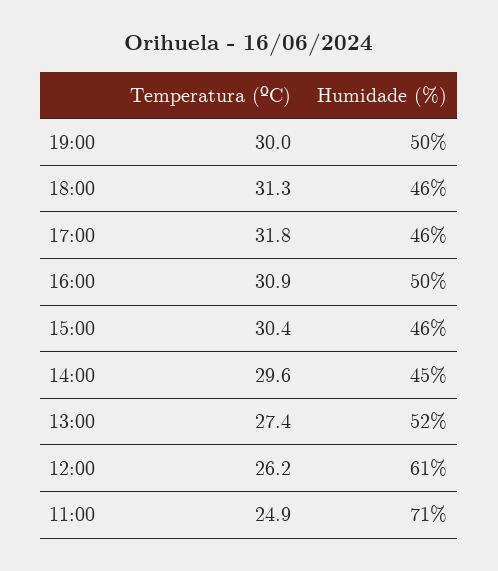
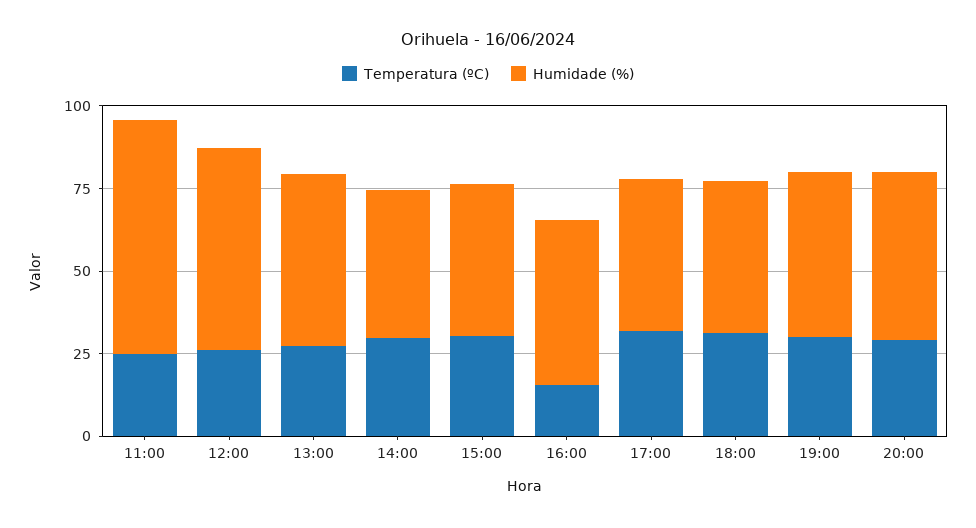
  {
    "Temperatura (ºC)": {
      "19:00": 30,
      "18:00": 31.3,
      "17:00": 31.8,
-     "16:00": 30.9,
+     "16:00": 15,
      "15:00": 30.4,
      "14:00": 29.6,
      "13:00": 27.4,
      "12:00": 26.2,
-     "11:00": 24.9
+     "11:00": 24.9,
+     "20:00": 30
    },
    "Humidade (%)": {
      "19:00": 50,
      "18:00": 46,
      "17:00": 46,
      "16:00": 50,
      "15:00": 46,
      "14:00": 45,
      "13:00": 52,
      "12:00": 61,
-     "11:00": 71
+     "11:00": 71,
+     "20:00": 50
    }
  }

